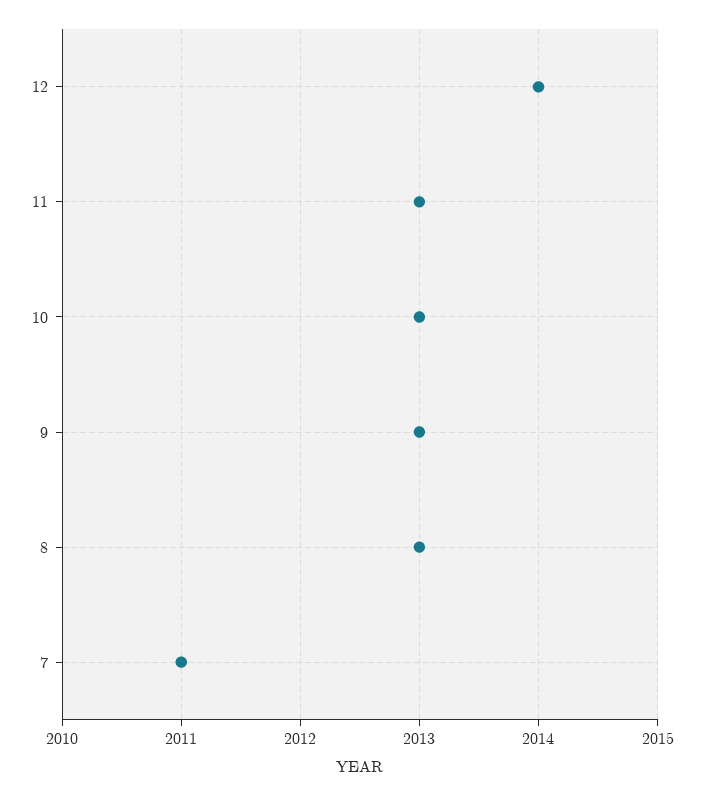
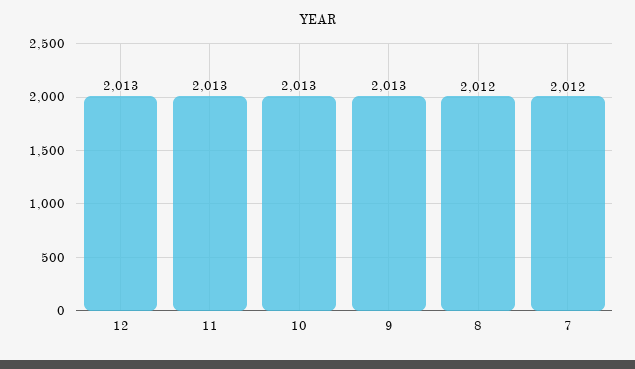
  {
-   "12": 2014,
+   "12": 2013,
    "11": 2013,
    "10": 2013,
    "9": 2013,
-   "8": 2013,
+   "8": 2012,
-   "7": 2011
+   "7": 2012
  }

